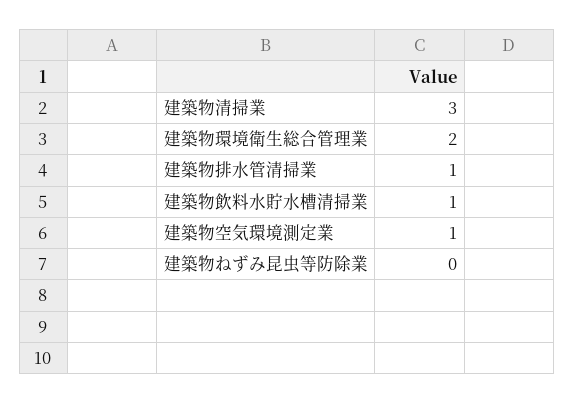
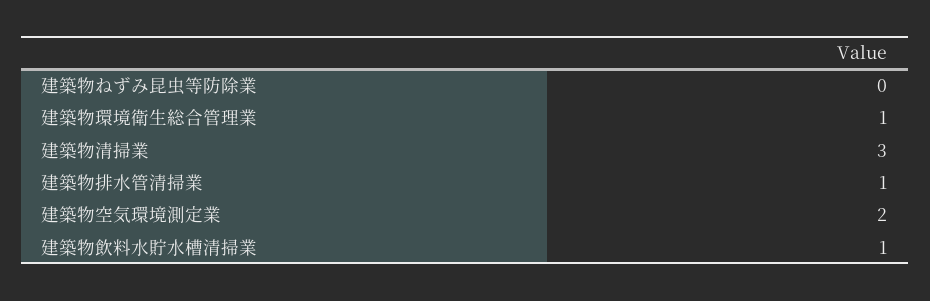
  {
    "建築物清掃業": 3,
-   "建築物環境衛生総合管理業": 2,
+   "建築物環境衛生総合管理業": 1,
    "建築物排水管清掃業": 1,
    "建築物飲料水貯水槽清掃業": 1,
-   "建築物空気環境測定業": 1,
+   "建築物空気環境測定業": 2,
    "建築物ねずみ昆虫等防除業": 0
  }

